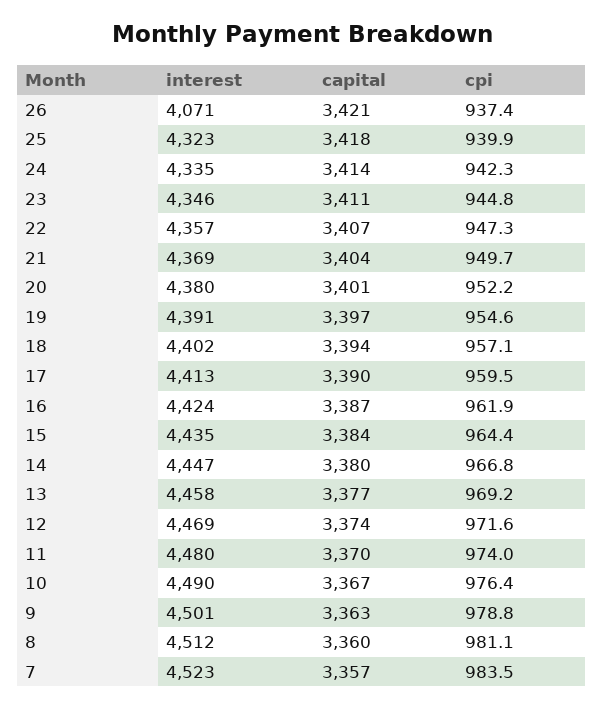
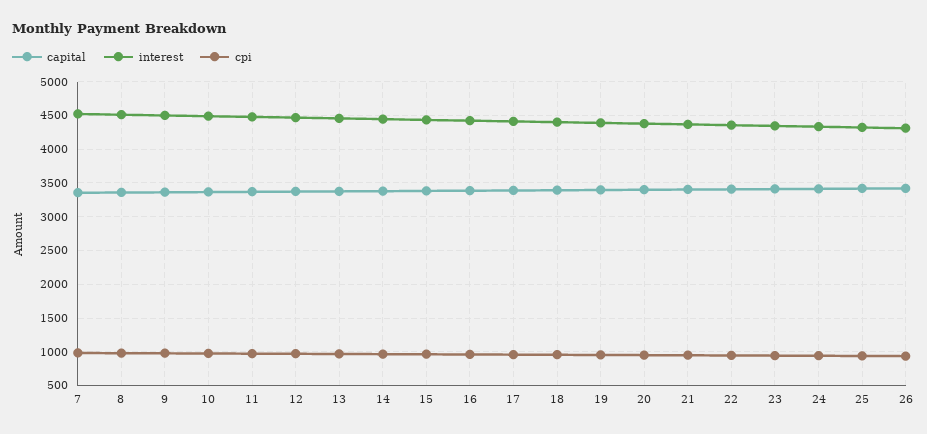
  {
    "interest": {
-     "26": 4071,
+     "26": 4300,
      "25": 4323,
      "24": 4335,
      "23": 4346,
      "22": 4357,
      "21": 4369,
      "20": 4380,
      "19": 4391,
      "18": 4402,
      "17": 4413,
      "16": 4424,
      "15": 4435,
      "14": 4447,
      "13": 4458,
      "12": 4469,
      "11": 4480,
      "10": 4490,
      "9": 4501,
      "8": 4512,
      "7": 4523
    },
    "capital": {
      "26": 3421,
      "25": 3418,
      "24": 3414,
      "23": 3411,
      "22": 3407,
      "21": 3404,
      "20": 3401,
      "19": 3397,
      "18": 3394,
      "17": 3390,
      "16": 3387,
      "15": 3384,
      "14": 3380,
      "13": 3377,
      "12": 3374,
      "11": 3370,
      "10": 3367,
      "9": 3363,
      "8": 3360,
      "7": 3357
    },
    "cpi": {
      "26": 937.4,
      "25": 939.9,
      "24": 942.3,
      "23": 944.8,
      "22": 947.3,
      "21": 949.7,
      "20": 952.2,
      "19": 954.6,
      "18": 957.1,
      "17": 959.5,
      "16": 961.9,
      "15": 964.4,
      "14": 966.8,
      "13": 969.2,
      "12": 971.6,
      "11": 974,
      "10": 976.4,
      "9": 978.8,
      "8": 981.1,
      "7": 983.5
    }
  }

